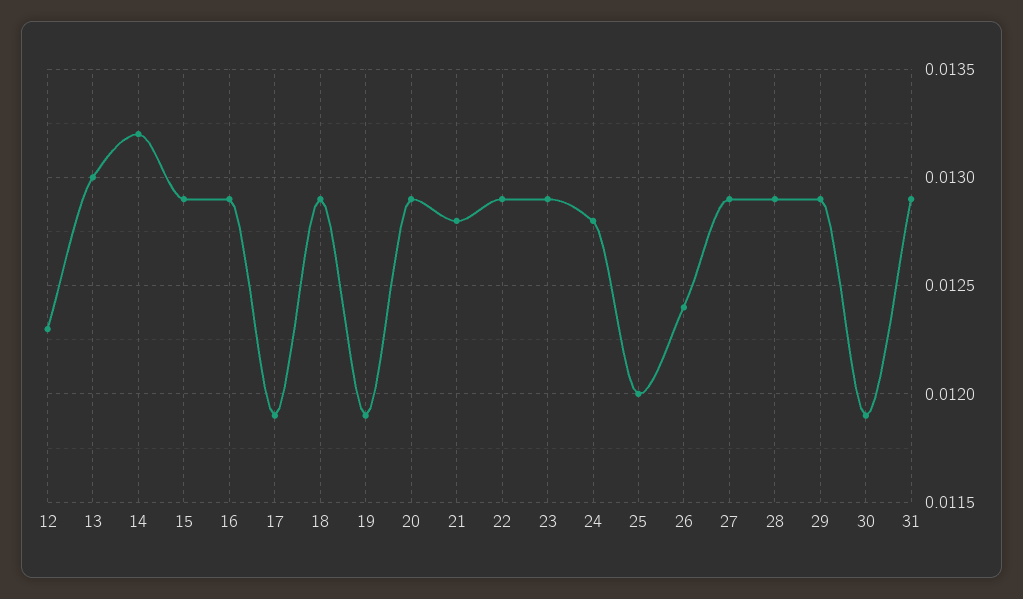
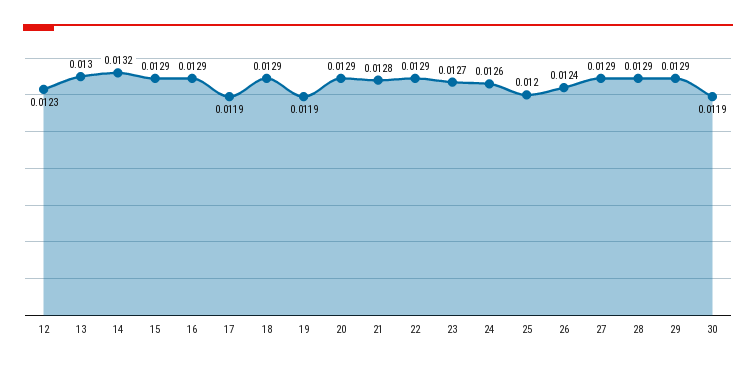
  {
    "12": 0.0123,
    "13": 0.013,
    "14": 0.0132,
    "15": 0.0129,
    "16": 0.0129,
    "17": 0.0119,
    "18": 0.0129,
    "19": 0.0119,
    "20": 0.0129,
    "21": 0.0128,
    "22": 0.0129,
-   "23": 0.0129,
+   "23": 0.0127,
-   "24": 0.0128,
+   "24": 0.0126,
    "25": 0.012,
    "26": 0.0124,
    "27": 0.0129,
    "28": 0.0129,
    "29": 0.0129,
-   "30": 0.0119,
+   "30": 0.0119
-   "31": 0.0129
  }

